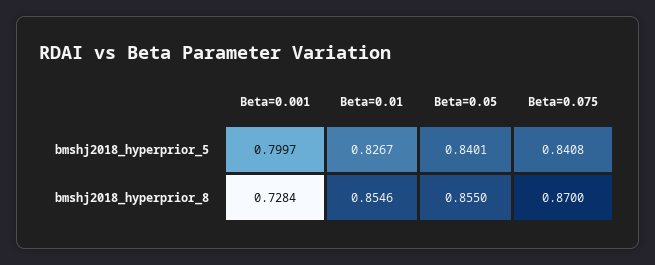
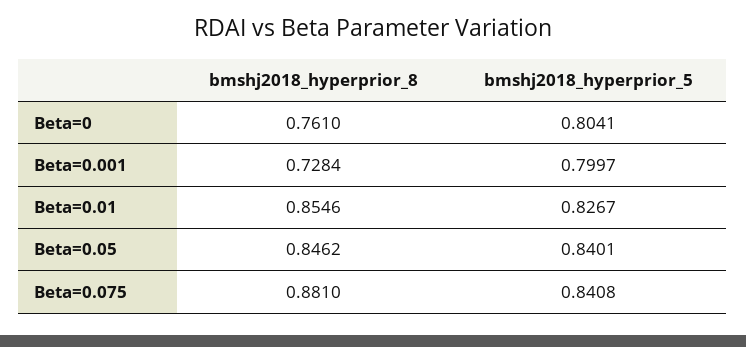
  {
    "Beta=0.001": {
      "bmshj2018_hyperprior_5": 0.7997,
      "bmshj2018_hyperprior_8": 0.7284
    },
    "Beta=0.01": {
      "bmshj2018_hyperprior_5": 0.8267,
      "bmshj2018_hyperprior_8": 0.8546
    },
    "Beta=0.05": {
      "bmshj2018_hyperprior_5": 0.8401,
-     "bmshj2018_hyperprior_8": 0.855
+     "bmshj2018_hyperprior_8": 0.8462
    },
    "Beta=0.075": {
      "bmshj2018_hyperprior_5": 0.8408,
-     "bmshj2018_hyperprior_8": 0.87
+     "bmshj2018_hyperprior_8": 0.881
-   }
+   },
+   "Beta=0": {
+     "bmshj2018_hyperprior_8": 0.761,
+     "bmshj2018_hyperprior_5": 0.8041
+   }
  }

